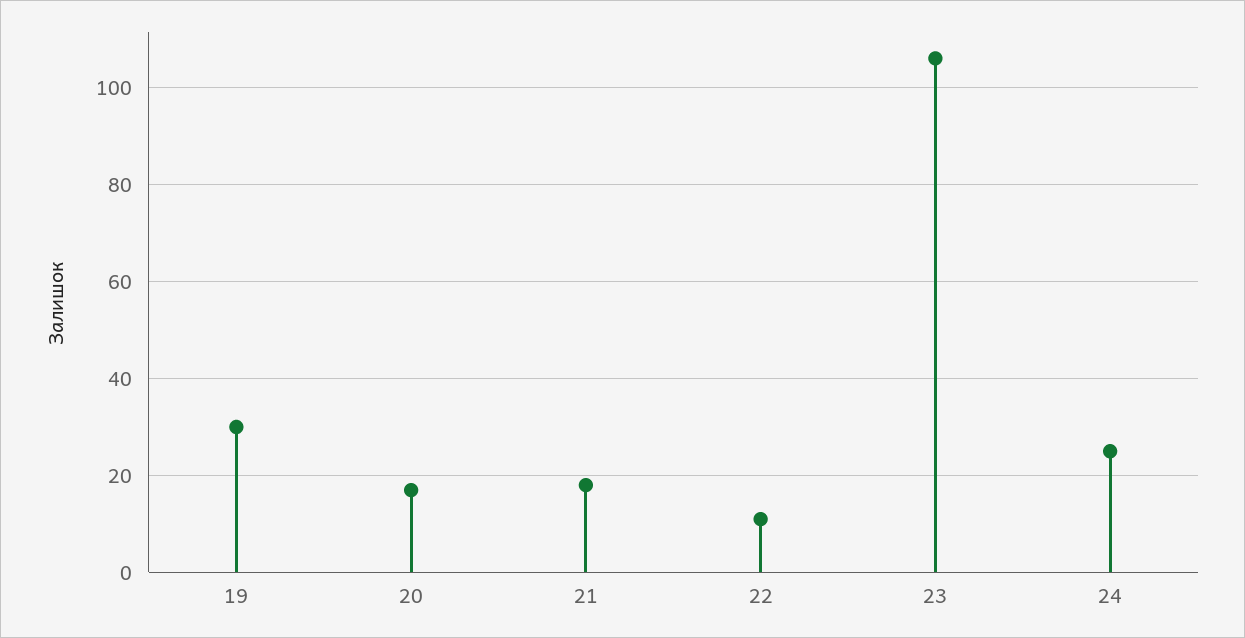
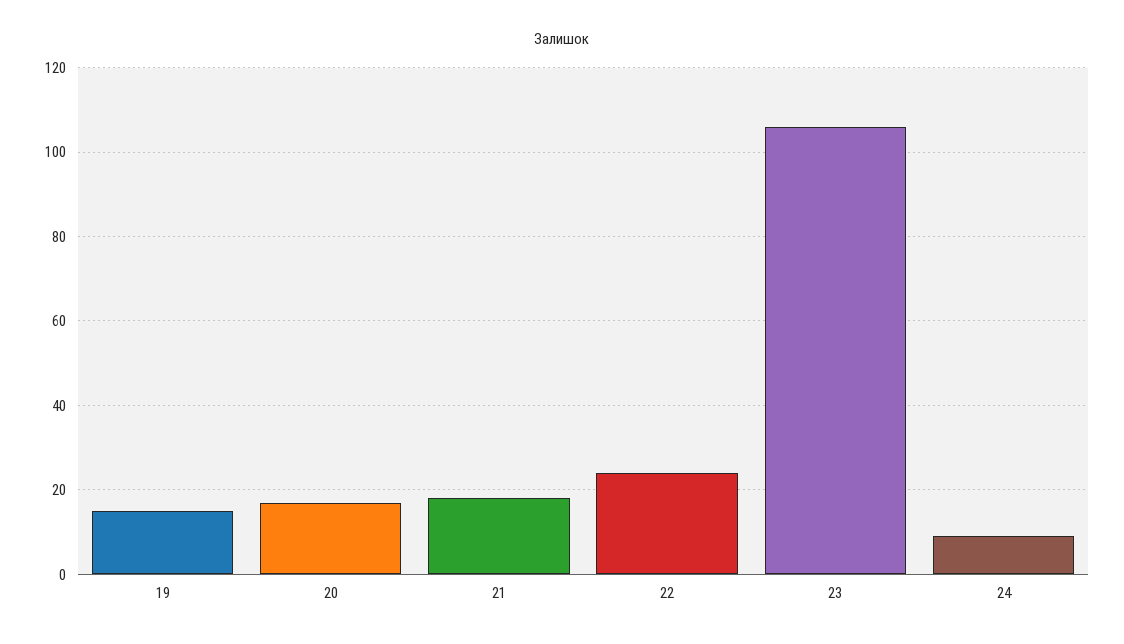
  {
-   "19": 30,
+   "19": 15,
    "20": 15,
    "21": 20,
-   "22": 10,
+   "22": 25,
    "23": 105,
-   "24": 25
+   "24": 10
  }

